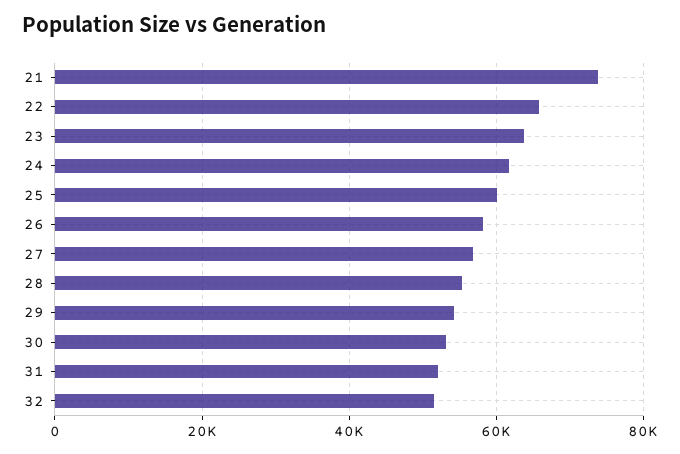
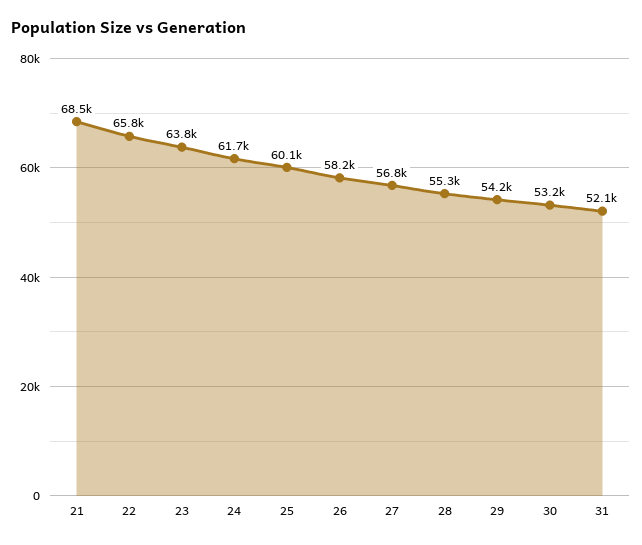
  {
-   "21": 74000,
+   "21": 68500,
    "22": 65800,
    "23": 63800,
    "24": 61700,
    "25": 60100,
    "26": 58200,
    "27": 56800,
    "28": 55300,
    "29": 54200,
    "30": 53200,
-   "31": 52100,
+   "31": 52100
-   "32": 52000
  }

